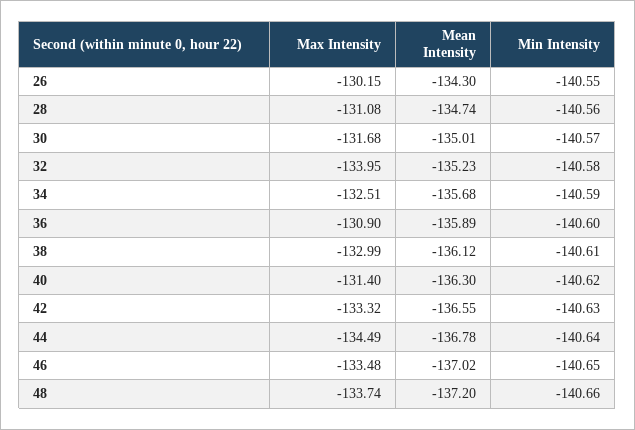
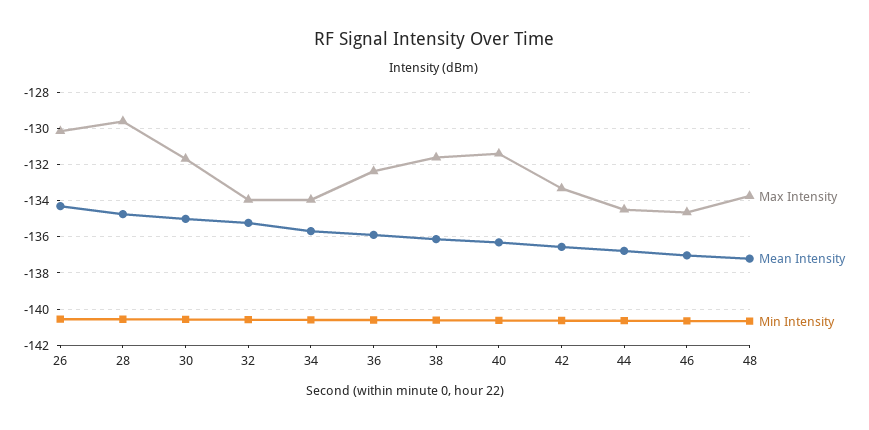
  {
    "Max Intensity": {
      "26": -130.15,
-     "28": -131.08,
+     "28": -129.5,
      "30": -131.68,
      "32": -133.95,
-     "34": -132.51,
+     "34": -134,
-     "36": -130.9,
+     "36": -132.5,
-     "38": -132.99,
+     "38": -131.5,
      "40": -131.4,
      "42": -133.32,
      "44": -134.49,
-     "46": -133.48,
+     "46": -134.5,
      "48": -133.74
    },
    "Mean Intensity": {
      "26": -134.3,
      "28": -134.74,
      "30": -135.01,
      "32": -135.23,
      "34": -135.68,
      "36": -135.89,
      "38": -136.12,
      "40": -136.3,
      "42": -136.55,
      "44": -136.78,
      "46": -137.02,
      "48": -137.2
    },
    "Min Intensity": {
      "26": -140.55,
      "28": -140.56,
      "30": -140.57,
      "32": -140.58,
      "34": -140.59,
      "36": -140.6,
      "38": -140.61,
      "40": -140.62,
      "42": -140.63,
      "44": -140.64,
      "46": -140.65,
      "48": -140.66
    }
  }

